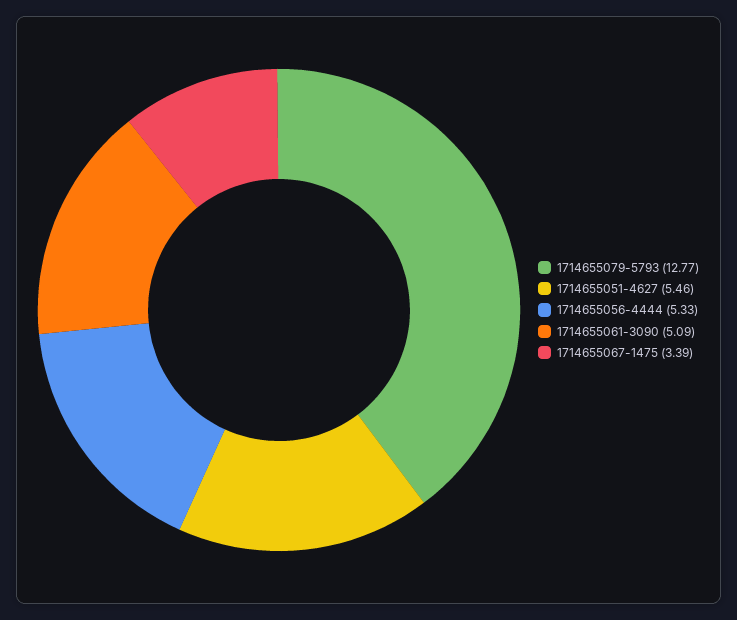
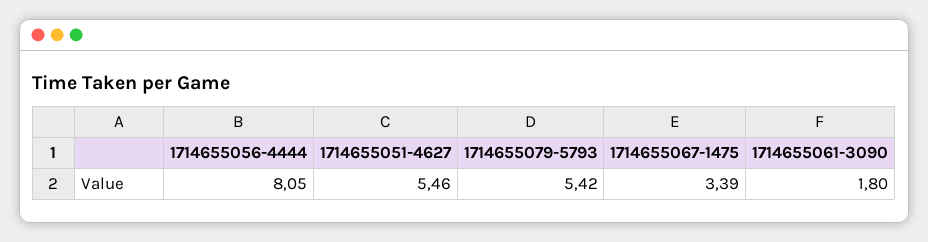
  {
-   "1714655079-5793": 12.77,
+   "1714655079-5793": 5.42,
    "1714655051-4627": 5.46,
-   "1714655056-4444": 5.33,
+   "1714655056-4444": 8.05,
-   "1714655061-3090": 5.09,
+   "1714655061-3090": 1.8,
    "1714655067-1475": 3.39
  }

